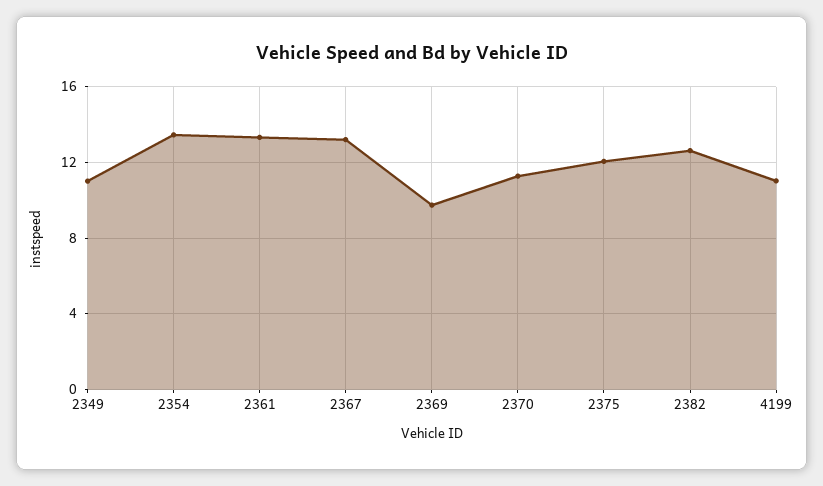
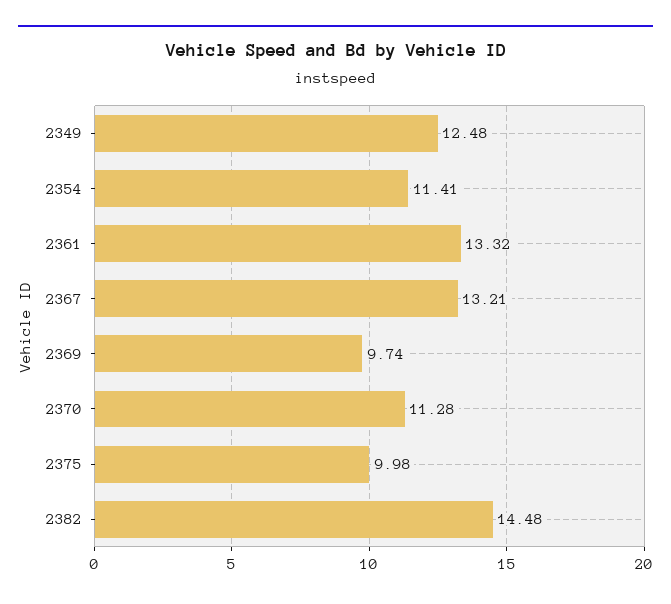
  {
-   "2349": 11,
+   "2349": 12.48,
-   "2354": 13.5,
+   "2354": 11.41,
    "2361": 13.32,
    "2367": 13.21,
    "2369": 9.74,
    "2370": 11.28,
-   "2375": 12,
+   "2375": 9.98,
-   "2382": 12.5,
+   "2382": 14.48
-   "4199": 11
  }

